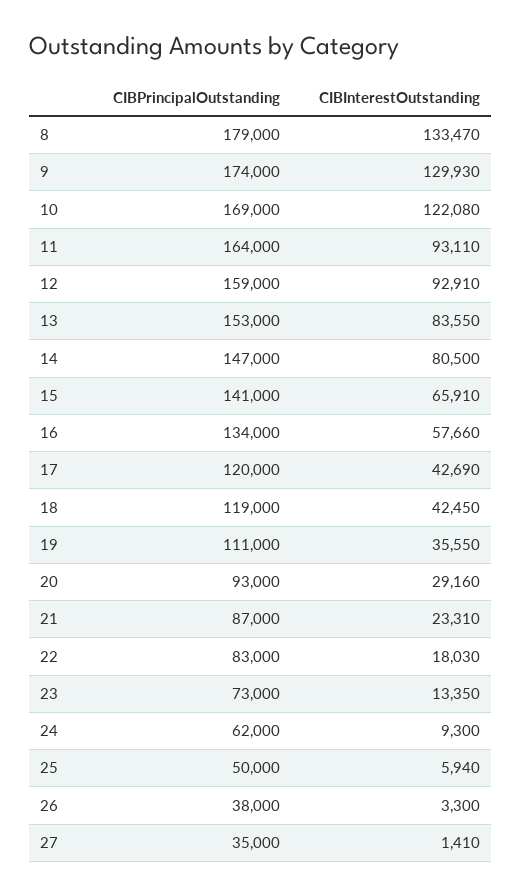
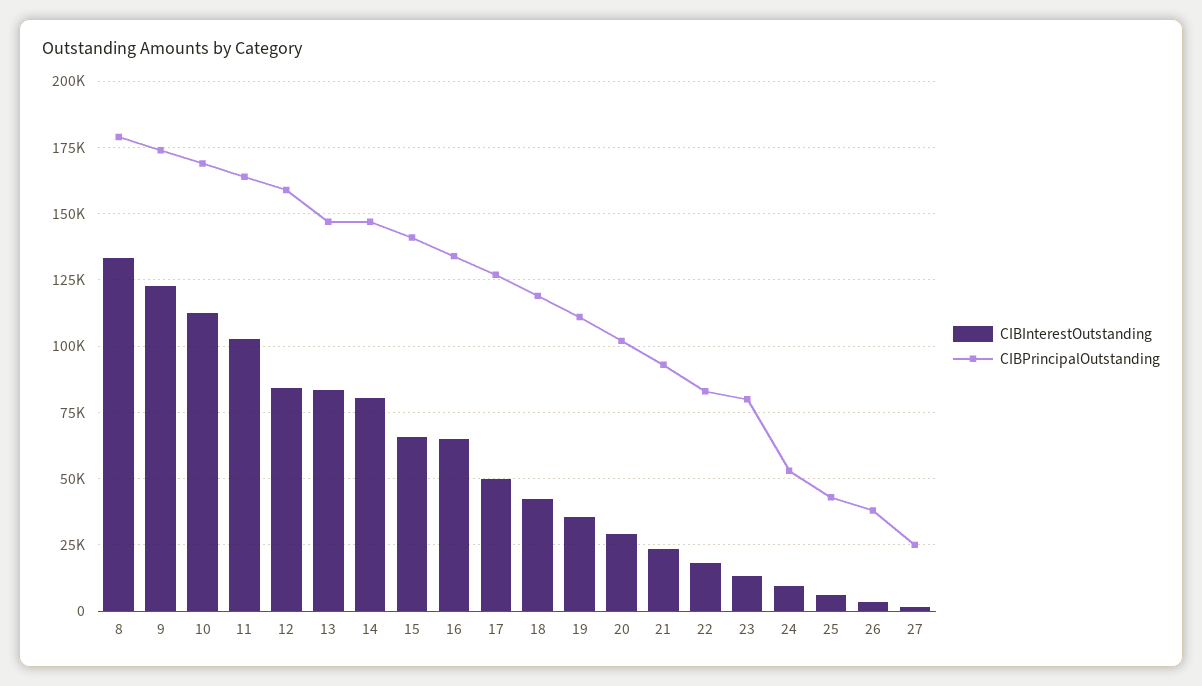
  {
    "CIBPrincipalOutstanding": {
      "8": 179000,
      "9": 174000,
      "10": 169000,
      "11": 164000,
      "12": 159000,
-     "13": 153000,
+     "13": 147500,
      "14": 147000,
      "15": 141000,
      "16": 134000,
-     "17": 120000,
+     "17": 127500,
      "18": 119000,
      "19": 111000,
-     "20": 93000,
+     "20": 102500,
-     "21": 87000,
+     "21": 92500,
      "22": 83000,
-     "23": 73000,
+     "23": 80000,
-     "24": 62000,
+     "24": 52500,
-     "25": 50000,
+     "25": 42500,
      "26": 38000,
-     "27": 35000
+     "27": 25000
    },
    "CIBInterestOutstanding": {
      "8": 133470,
-     "9": 129930,
+     "9": 122500,
-     "10": 122080,
+     "10": 112500,
-     "11": 93110,
+     "11": 102500,
-     "12": 92910,
+     "12": 85000,
      "13": 83550,
      "14": 80500,
      "15": 65910,
-     "16": 57660,
+     "16": 65000,
-     "17": 42690,
+     "17": 50000,
      "18": 42450,
      "19": 35550,
      "20": 29160,
      "21": 23310,
      "22": 18030,
      "23": 13350,
      "24": 9300,
      "25": 5940,
      "26": 3300,
      "27": 1410
    }
  }

